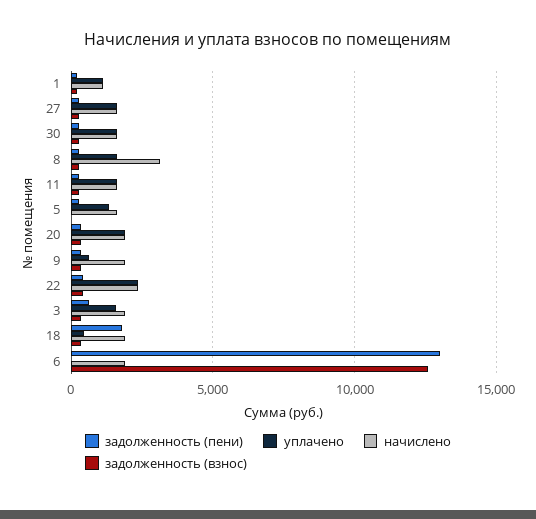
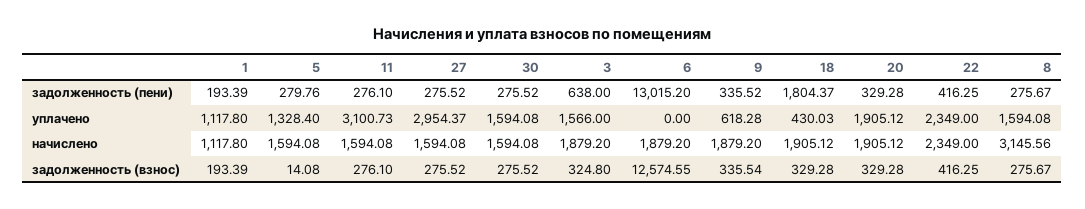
  {
    "задолженность (пени)": {
      "1": 193.39,
      "27": 275.52,
      "30": 275.52,
      "8": 275.67,
      "11": 276.1,
      "5": 279.76,
      "20": 329.28,
      "9": 335.52,
      "22": 416.25,
      "3": 638,
      "18": 1804.37,
      "6": 13015.2
    },
    "уплачено": {
      "1": 1117.8,
-     "27": 1500,
+     "27": 2954.37,
      "30": 1594.08,
      "8": 1594.08,
-     "11": 1500,
+     "11": 3100.73,
      "5": 1328.4,
      "20": 1905.12,
      "9": 618.28,
      "22": 2349,
      "3": 1566,
      "18": 430.03,
      "6": 0
    },
    "начислено": {
      "1": 1117.8,
      "27": 1594.08,
      "30": 1594.08,
      "8": 3145.56,
      "11": 1594.08,
      "5": 1594.08,
      "20": 1905.12,
      "9": 1879.2,
      "22": 2349,
      "3": 1879.2,
      "18": 1905.12,
      "6": 1879.2
    },
    "задолженность (взнос)": {
      "1": 193.39,
      "27": 275.52,
      "30": 275.52,
      "8": 275.67,
      "11": 276.1,
      "5": 14.08,
      "20": 329.28,
      "9": 335.54,
      "22": 416.25,
      "3": 324.8,
      "18": 329.28,
      "6": 12574.55
    }
  }

